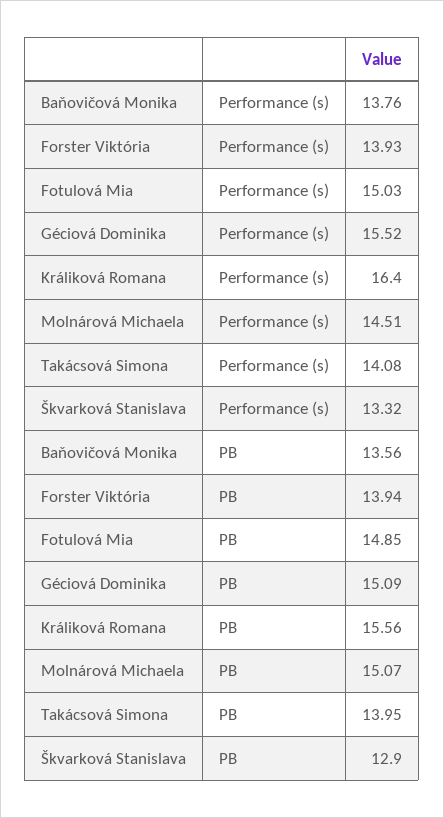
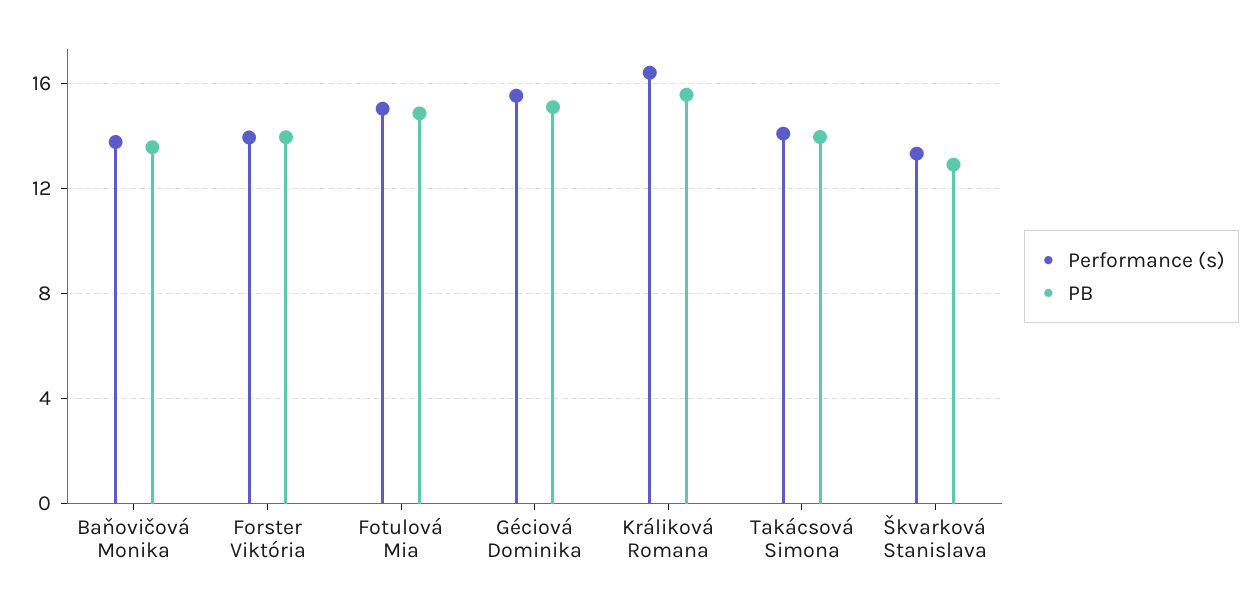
  {
    "Performance (s)": {
      "Baňovičová Monika": 13.76,
      "Forster Viktória": 13.93,
      "Fotulová Mia": 15.03,
      "Géciová Dominika": 15.52,
      "Králiková Romana": 16.4,
-     "Molnárová Michaela": 14.51,
      "Takácsová Simona": 14.08,
      "Škvarková Stanislava": 13.32
    },
    "PB": {
      "Baňovičová Monika": 13.56,
      "Forster Viktória": 13.94,
      "Fotulová Mia": 14.85,
      "Géciová Dominika": 15.09,
      "Králiková Romana": 15.56,
-     "Molnárová Michaela": 15.07,
      "Takácsová Simona": 13.95,
      "Škvarková Stanislava": 12.9
    }
  }

